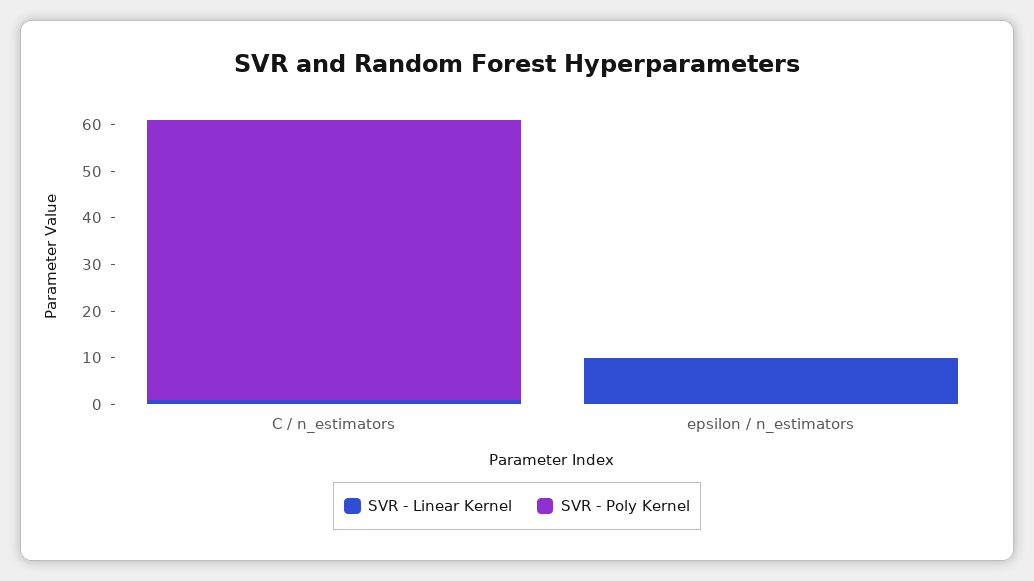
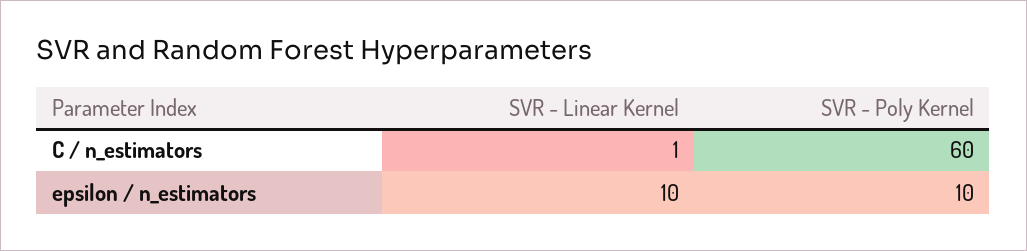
  {
    "SVR - Linear Kernel": {
      "C / n_estimators": 1,
      "epsilon / n_estimators": 10
    },
    "SVR - Poly Kernel": {
      "C / n_estimators": 60,
-     "epsilon / n_estimators": 0
+     "epsilon / n_estimators": 10
    }
  }

